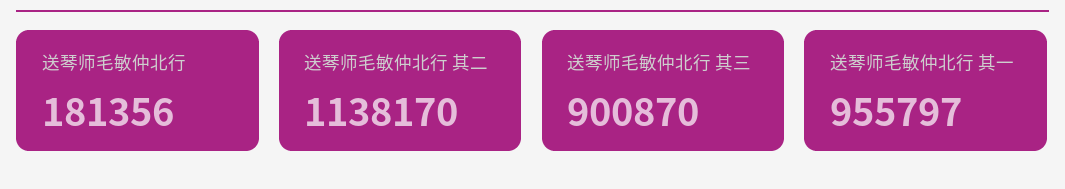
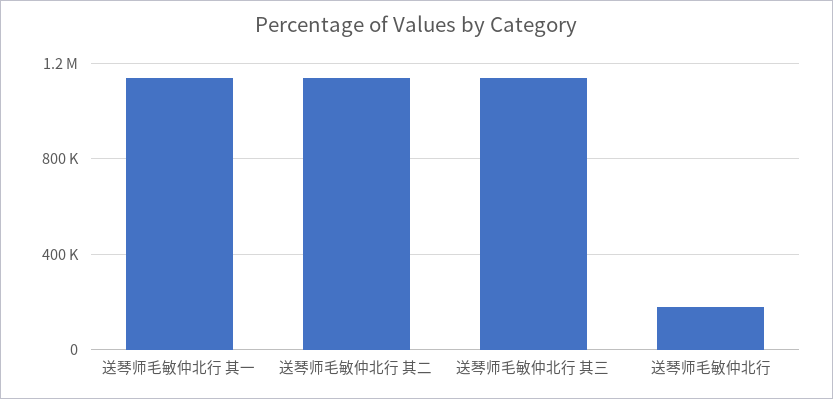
  {
    "送琴师毛敏仲北行": 181356,
    "送琴师毛敏仲北行 其二": 1138170,
-   "送琴师毛敏仲北行 其三": 900870,
+   "送琴师毛敏仲北行 其三": 1150000,
-   "送琴师毛敏仲北行 其一": 955797
+   "送琴师毛敏仲北行 其一": 1150000
  }

